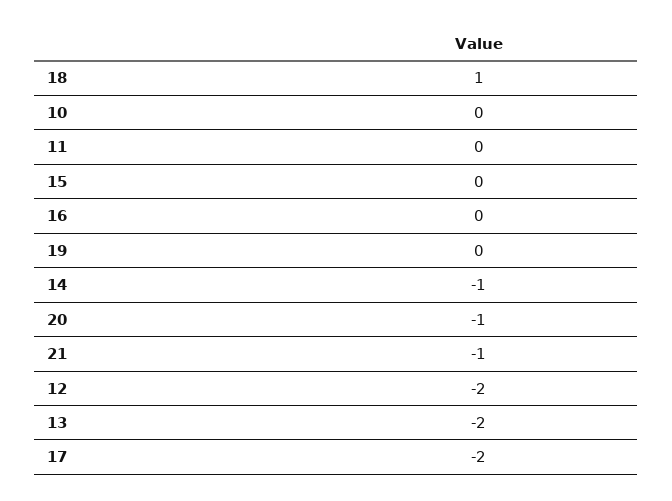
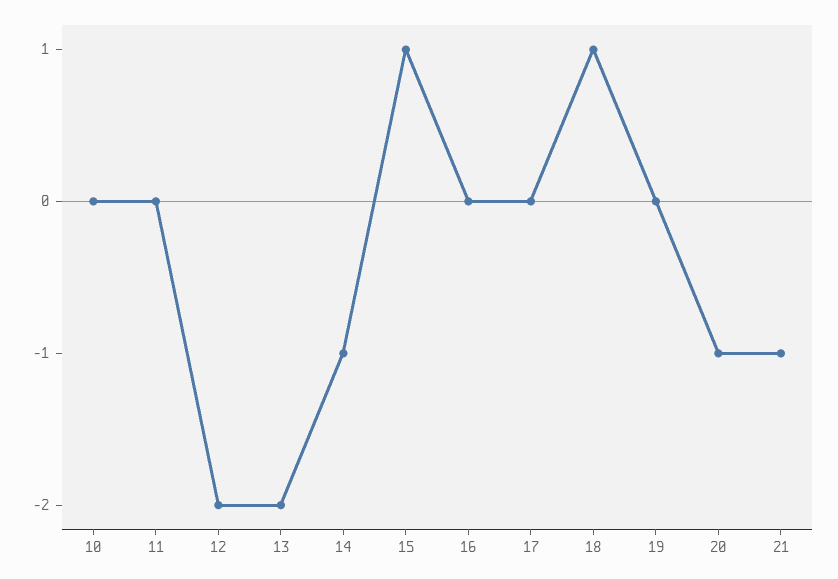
  {
    "18": 1,
    "10": 0,
    "11": 0,
-   "15": 0,
+   "15": 1,
    "16": 0,
    "19": 0,
    "14": -1,
    "20": -1,
    "21": -1,
    "12": -2,
    "13": -2,
-   "17": -2
+   "17": 0
  }

